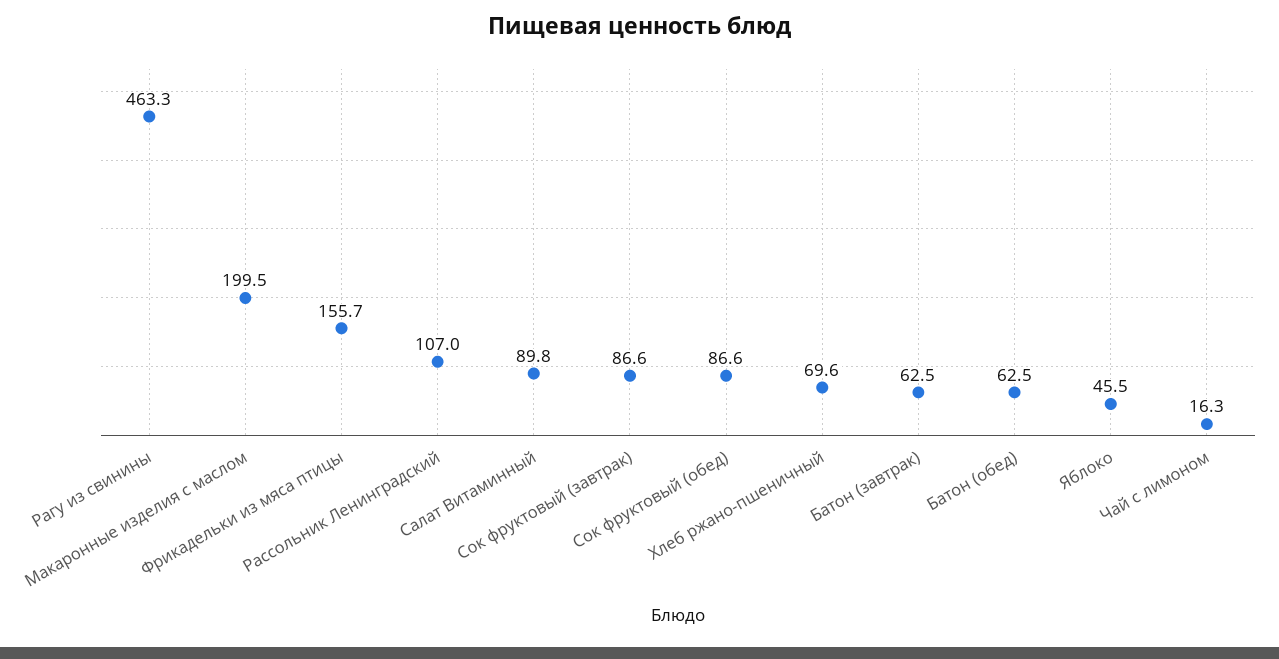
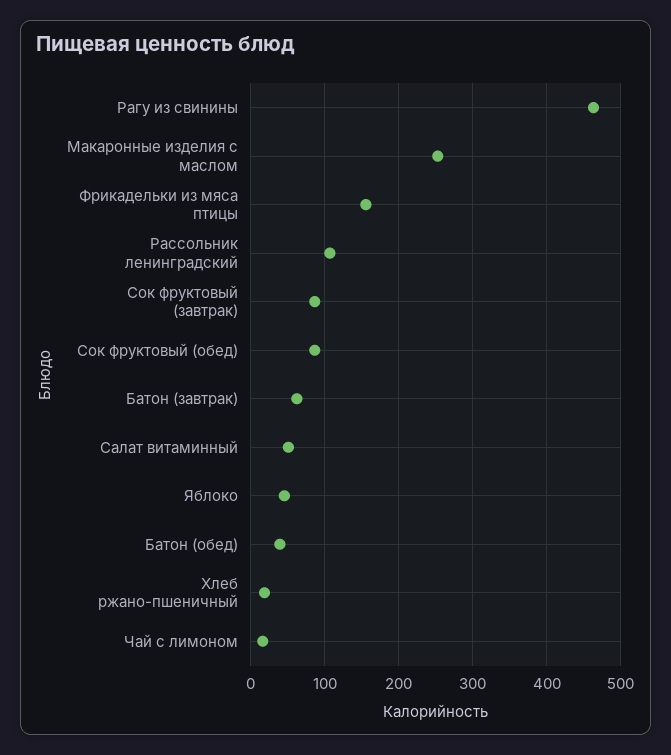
  {
    "Рагу из свинины": 463.3,
-   "Макаронные изделия с маслом": 199.5,
+   "Макаронные изделия с маслом": 250,
    "Фрикадельки из мяса птицы": 155.7,
    "Рассольник Ленинградский": 107,
-   "Салат Витаминный": 89.8,
+   "Салат Витаминный": 50,
    "Сок фруктовый (завтрак)": 86.6,
    "Сок фруктовый (обед)": 86.6,
-   "Хлеб ржано-пшеничный": 69.6,
+   "Хлеб ржано-пшеничный": 20,
    "Батон (завтрак)": 62.5,
-   "Батон (обед)": 62.5,
+   "Батон (обед)": 40,
    "Яблоко": 45.5,
    "Чай с лимоном": 16.3
  }

